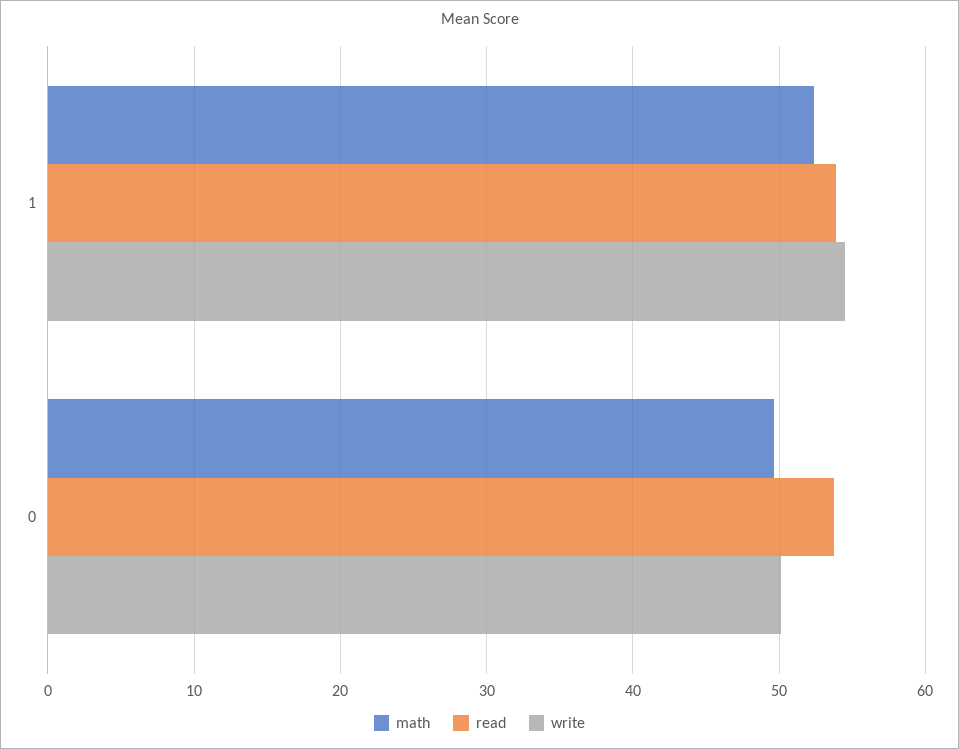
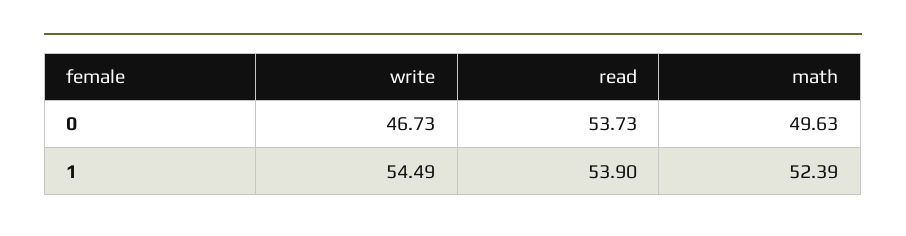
  {
    "math": {
      "1": 52.39,
      "0": 49.63
    },
    "read": {
      "1": 53.9,
      "0": 53.73
    },
    "write": {
      "1": 54.49,
-     "0": 50
+     "0": 46.73
    }
  }

